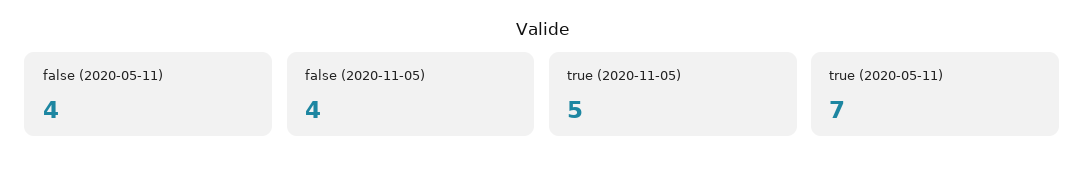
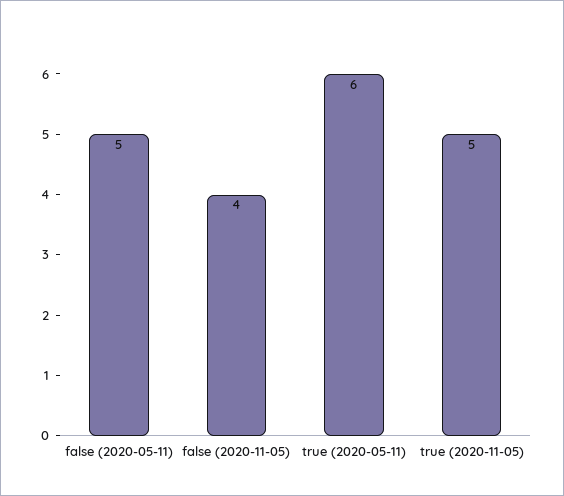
  {
-   "false (2020-05-11)": 4,
+   "false (2020-05-11)": 5,
    "false (2020-11-05)": 4,
    "true (2020-11-05)": 5,
-   "true (2020-05-11)": 7
+   "true (2020-05-11)": 6
  }

